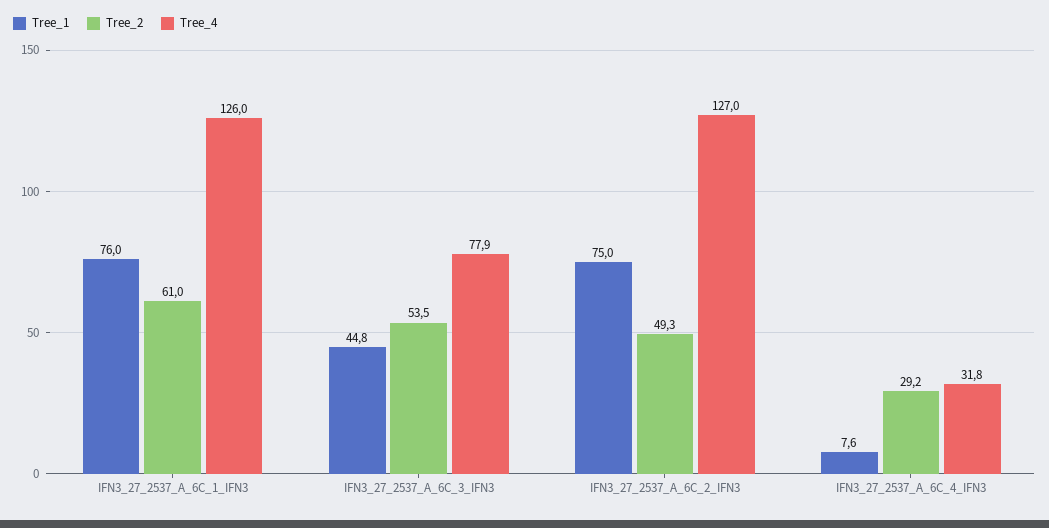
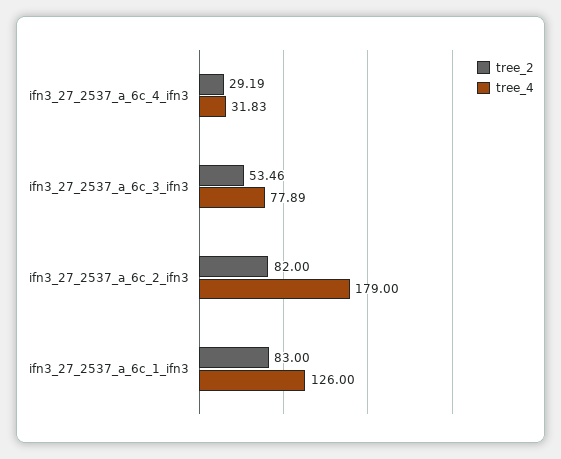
  {
-   "Tree_1": {
-     "IFN3_27_2537_A_6C_1_IFN3": 76,
-     "IFN3_27_2537_A_6C_3_IFN3": 44.8,
-     "IFN3_27_2537_A_6C_2_IFN3": 75,
-     "IFN3_27_2537_A_6C_4_IFN3": 7.6
-   },
    "Tree_2": {
-     "IFN3_27_2537_A_6C_1_IFN3": 61,
+     "IFN3_27_2537_A_6C_1_IFN3": 83,
      "IFN3_27_2537_A_6C_3_IFN3": 53.46,
-     "IFN3_27_2537_A_6C_2_IFN3": 49.3,
+     "IFN3_27_2537_A_6C_2_IFN3": 82,
      "IFN3_27_2537_A_6C_4_IFN3": 29.19
    },
    "Tree_4": {
      "IFN3_27_2537_A_6C_1_IFN3": 126,
      "IFN3_27_2537_A_6C_3_IFN3": 77.89,
-     "IFN3_27_2537_A_6C_2_IFN3": 127,
+     "IFN3_27_2537_A_6C_2_IFN3": 179,
      "IFN3_27_2537_A_6C_4_IFN3": 31.83
    }
  }

